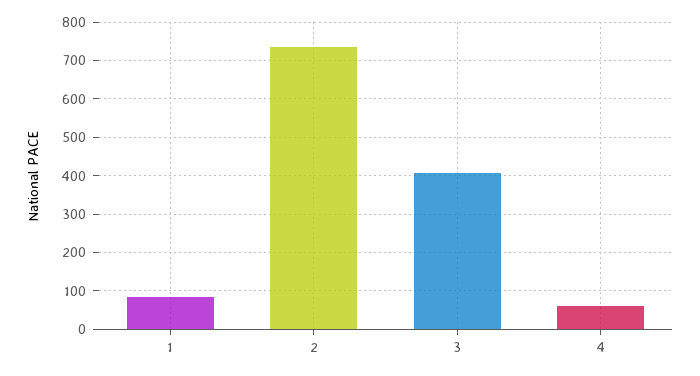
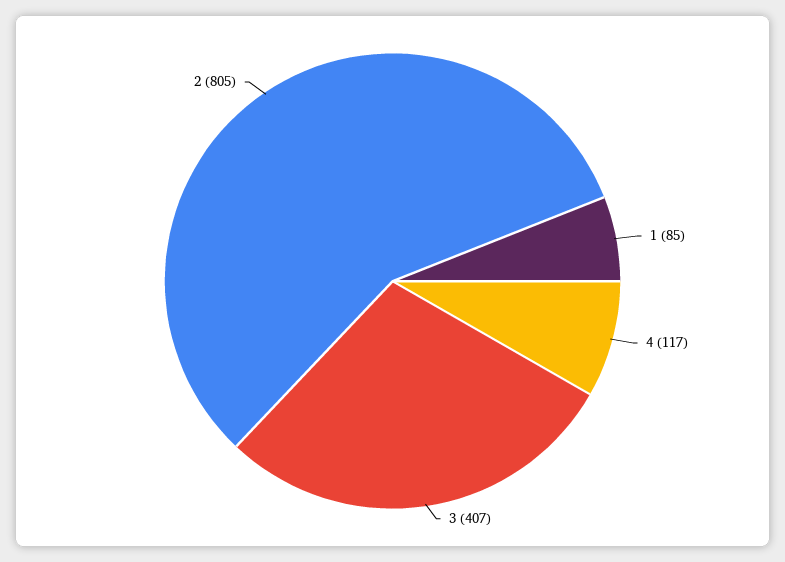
  {
    "1": 85,
-   "2": 740,
+   "2": 805,
    "3": 407,
-   "4": 60
+   "4": 117
  }

